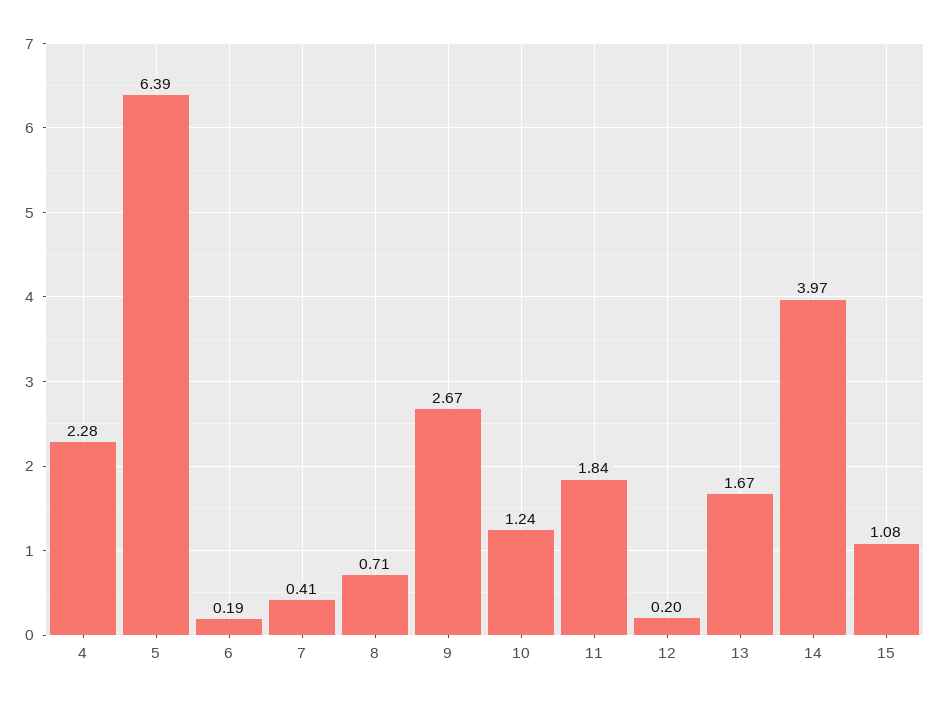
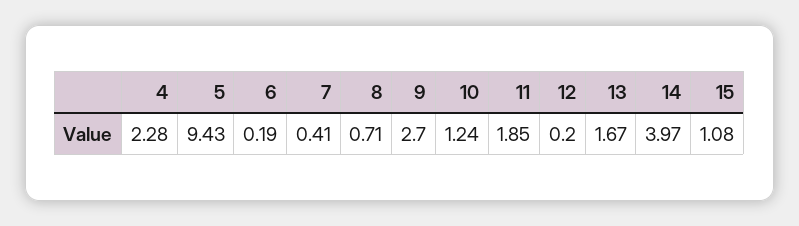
  {
    "4": 2.28,
-   "5": 6.39,
+   "5": 9.43,
    "6": 0.19,
    "7": 0.41,
    "8": 0.71,
-   "9": 2.67,
+   "9": 2.7,
    "10": 1.24,
-   "11": 1.84,
+   "11": 1.85,
    "12": 0.2,
    "13": 1.67,
    "14": 3.97,
    "15": 1.08
  }

